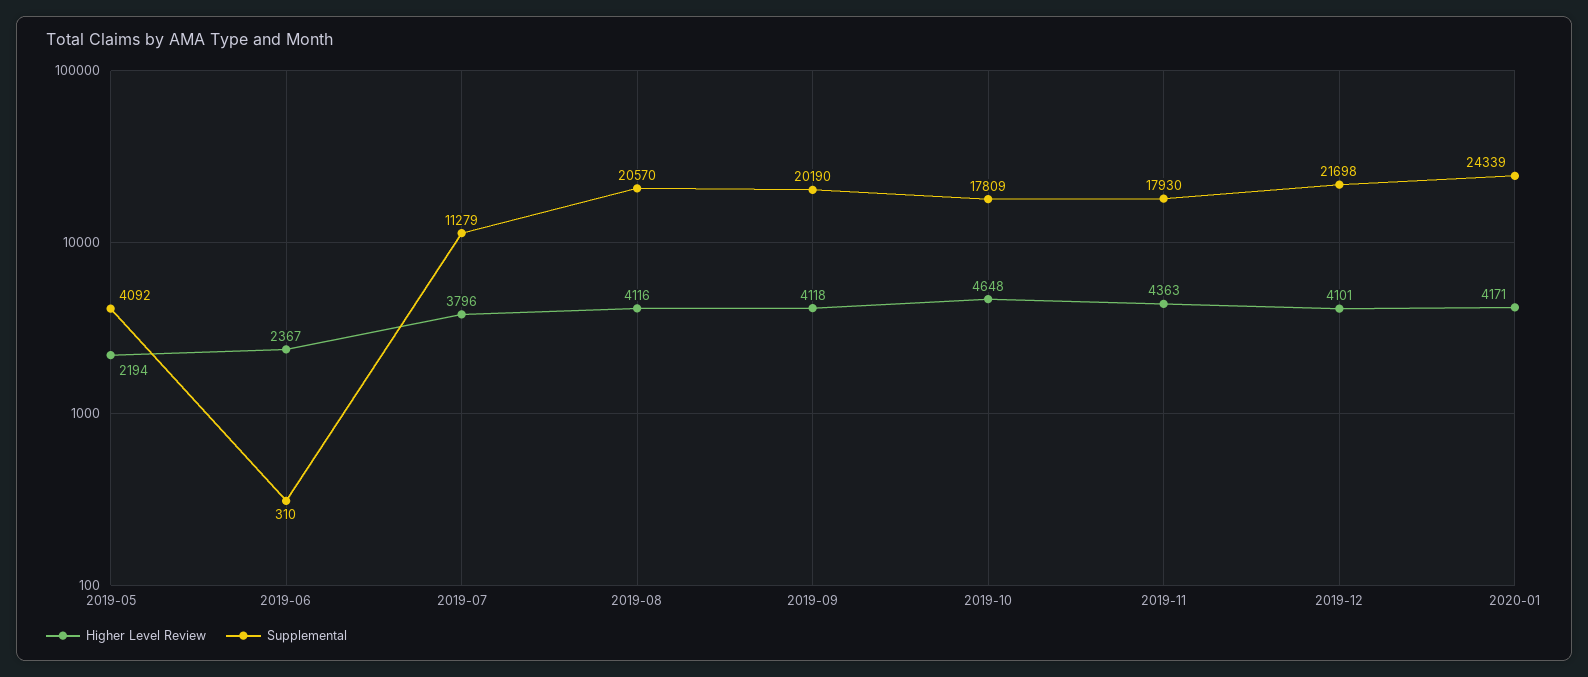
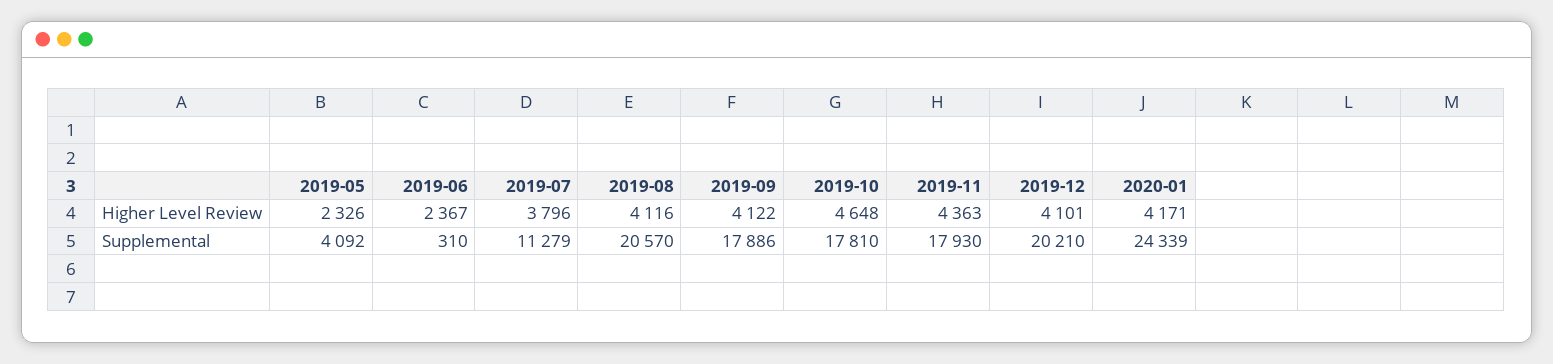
  {
    "Higher Level Review": {
-     "2019-05": 2194,
+     "2019-05": 2326,
      "2019-06": 2367,
      "2019-07": 3796,
      "2019-08": 4116,
-     "2019-09": 4118,
+     "2019-09": 4122,
      "2019-10": 4648,
      "2019-11": 4363,
      "2019-12": 4101,
      "2020-01": 4171
    },
    "Supplemental": {
      "2019-05": 4092,
      "2019-06": 310,
      "2019-07": 11279,
      "2019-08": 20570,
-     "2019-09": 20190,
+     "2019-09": 17886,
-     "2019-10": 17809,
+     "2019-10": 17810,
      "2019-11": 17930,
-     "2019-12": 21698,
+     "2019-12": 20210,
      "2020-01": 24339
    }
  }

